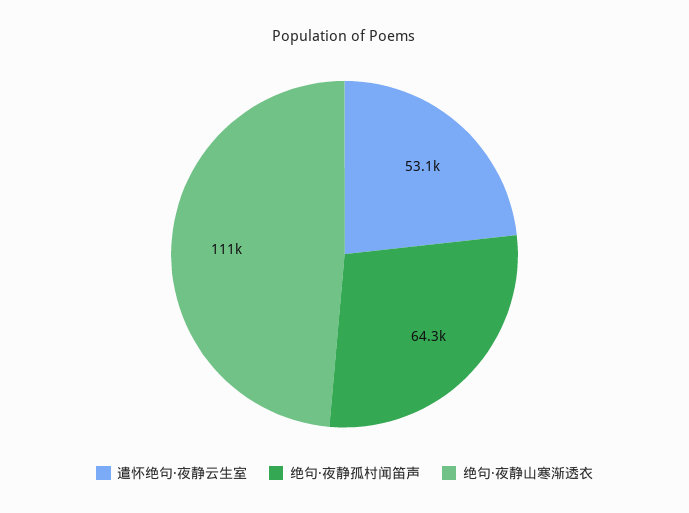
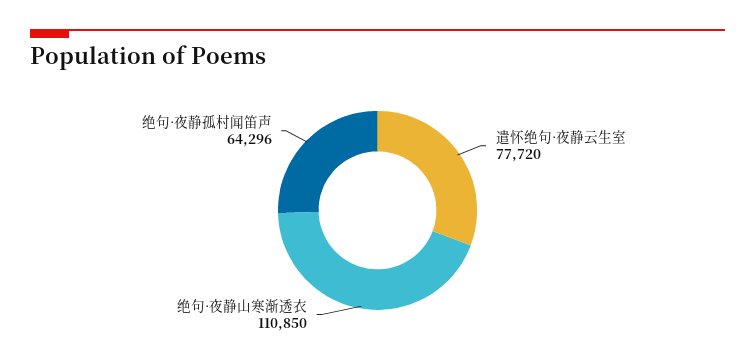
  {
-   "遣怀绝句·夜静云生室": 53100,
+   "遣怀绝句·夜静云生室": 77720,
    "绝句·夜静孤村闻笛声": 64296,
    "绝句·夜静山寒渐透衣": 110850
  }

